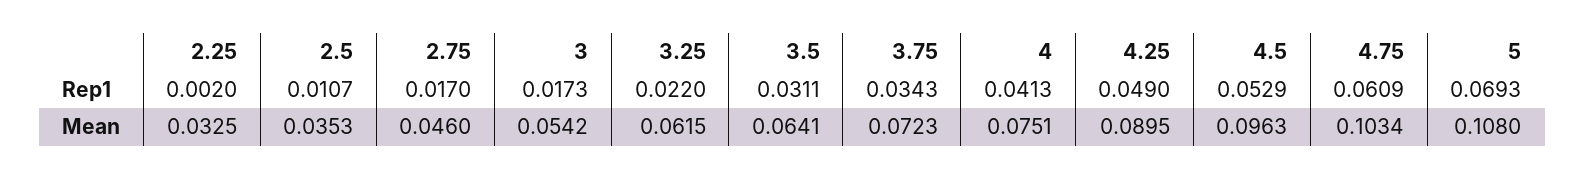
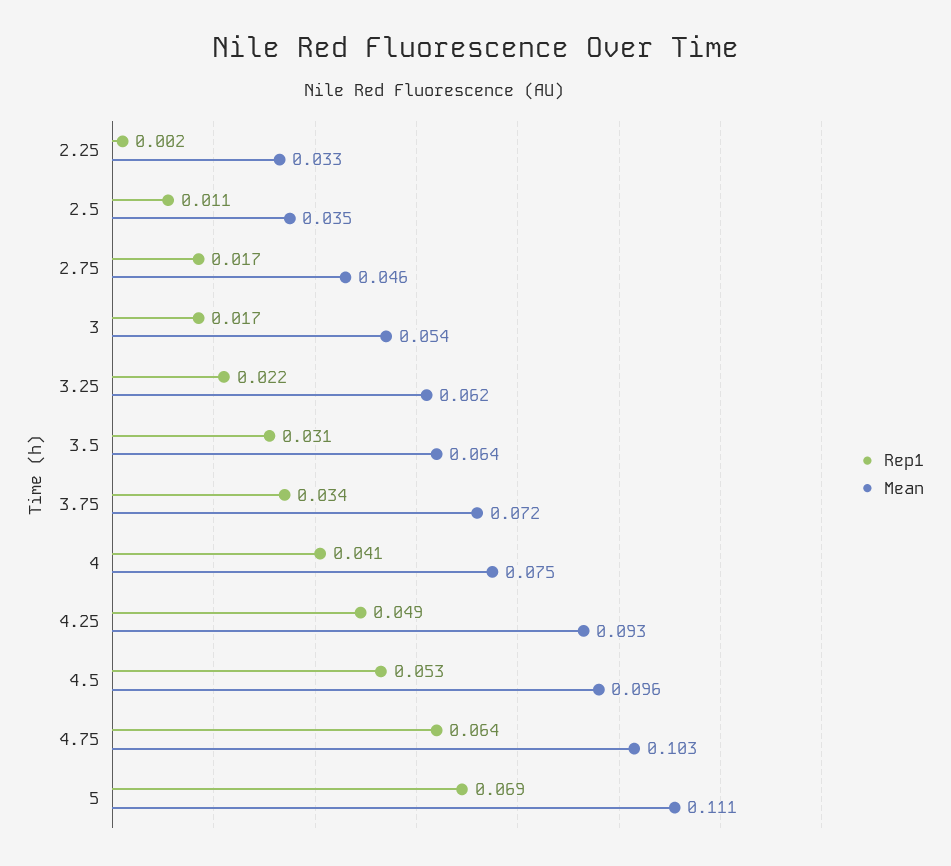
  {
    "Rep1": {
      "2.25": 0.002,
      "2.5": 0.0107,
      "2.75": 0.017,
      "3": 0.0173,
      "3.25": 0.022,
      "3.5": 0.0311,
      "3.75": 0.0343,
      "4": 0.0413,
      "4.25": 0.049,
      "4.5": 0.0529,
-     "4.75": 0.0609,
+     "4.75": 0.064,
      "5": 0.0693
    },
    "Mean": {
      "2.25": 0.0325,
      "2.5": 0.0353,
      "2.75": 0.046,
      "3": 0.0542,
      "3.25": 0.0615,
      "3.5": 0.0641,
      "3.75": 0.0723,
      "4": 0.0751,
-     "4.25": 0.0895,
+     "4.25": 0.093,
      "4.5": 0.0963,
      "4.75": 0.1034,
-     "5": 0.108
+     "5": 0.111
    }
  }

